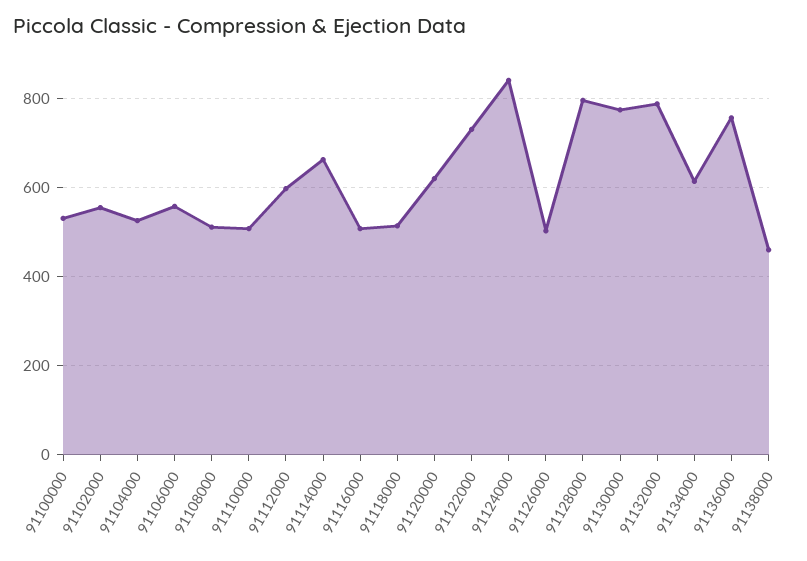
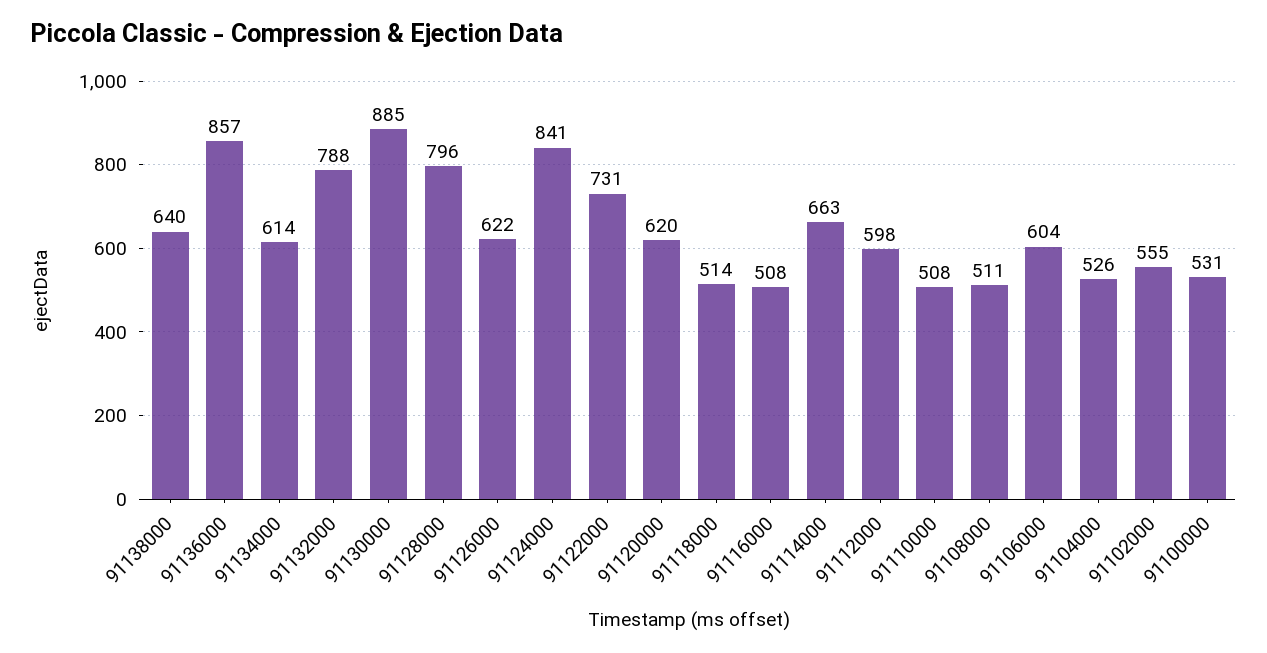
  {
    "91100000": 531,
    "91102000": 555,
    "91104000": 526,
-   "91106000": 560,
+   "91106000": 604,
    "91108000": 511,
    "91110000": 508,
    "91112000": 598,
    "91114000": 663,
    "91116000": 508,
    "91118000": 514,
    "91120000": 620,
    "91122000": 731,
    "91124000": 841,
-   "91126000": 500,
+   "91126000": 622,
    "91128000": 796,
-   "91130000": 780,
+   "91130000": 885,
    "91132000": 788,
    "91134000": 614,
-   "91136000": 760,
+   "91136000": 857,
-   "91138000": 460
+   "91138000": 640
  }

